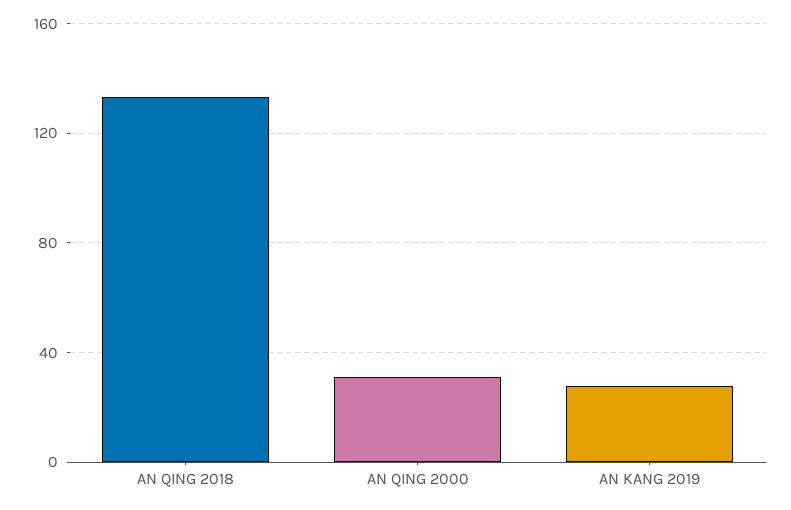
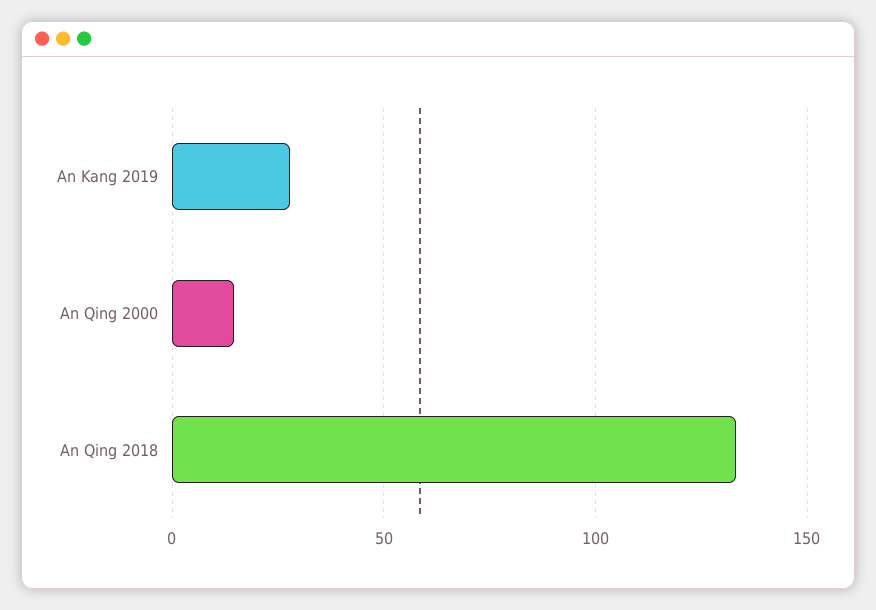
  {
    "AN QING 2018": 135,
-   "AN QING 2000": 30,
+   "AN QING 2000": 15,
    "AN KANG 2019": 30
  }

